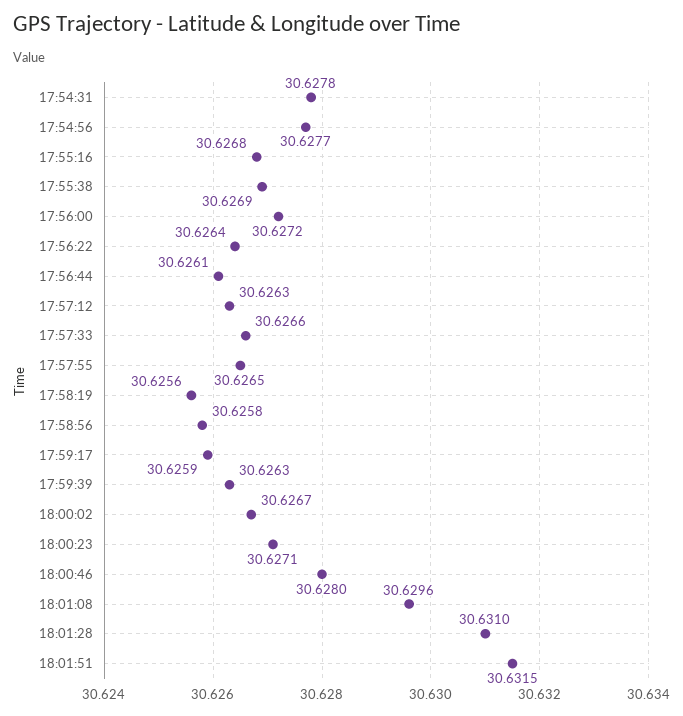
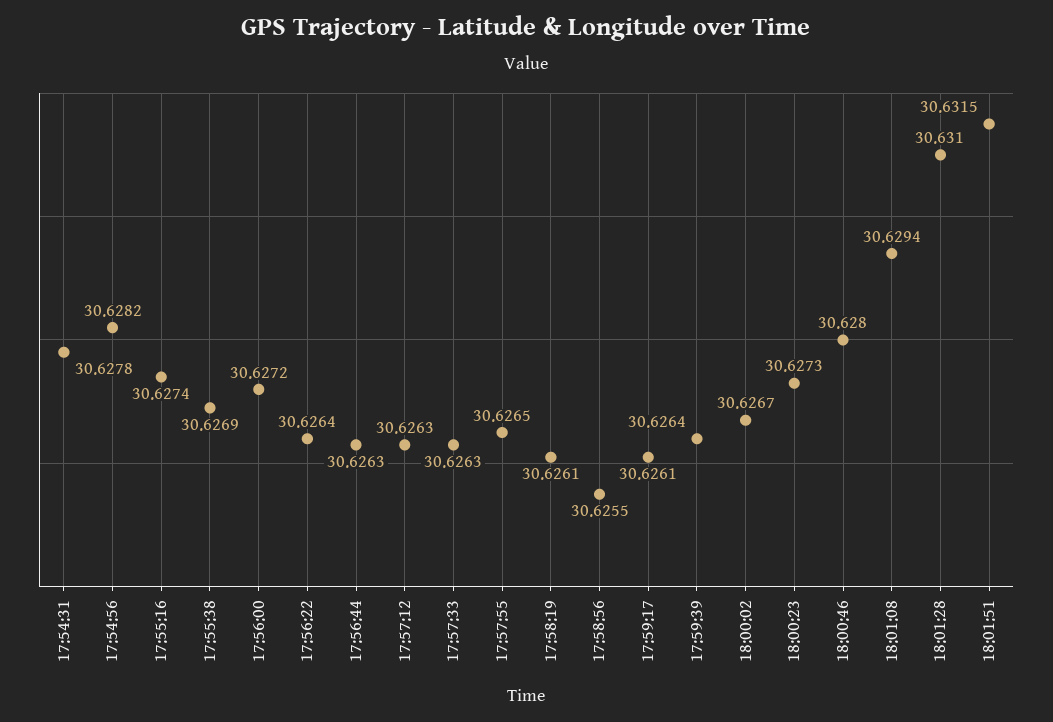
  {
    "17:54:31": 30.6278,
-   "17:54:56": 30.6277,
+   "17:54:56": 30.6282,
-   "17:55:16": 30.6268,
+   "17:55:16": 30.6274,
    "17:55:38": 30.6269,
    "17:56:00": 30.6272,
    "17:56:22": 30.6264,
-   "17:56:44": 30.6261,
+   "17:56:44": 30.6263,
    "17:57:12": 30.6263,
-   "17:57:33": 30.6266,
+   "17:57:33": 30.6263,
    "17:57:55": 30.6265,
-   "17:58:19": 30.6256,
+   "17:58:19": 30.6261,
-   "17:58:56": 30.6258,
+   "17:58:56": 30.6255,
-   "17:59:17": 30.6259,
+   "17:59:17": 30.6261,
-   "17:59:39": 30.6263,
+   "17:59:39": 30.6264,
    "18:00:02": 30.6267,
-   "18:00:23": 30.6271,
+   "18:00:23": 30.6273,
    "18:00:46": 30.628,
-   "18:01:08": 30.6296,
+   "18:01:08": 30.6294,
    "18:01:28": 30.631,
    "18:01:51": 30.6315
  }

